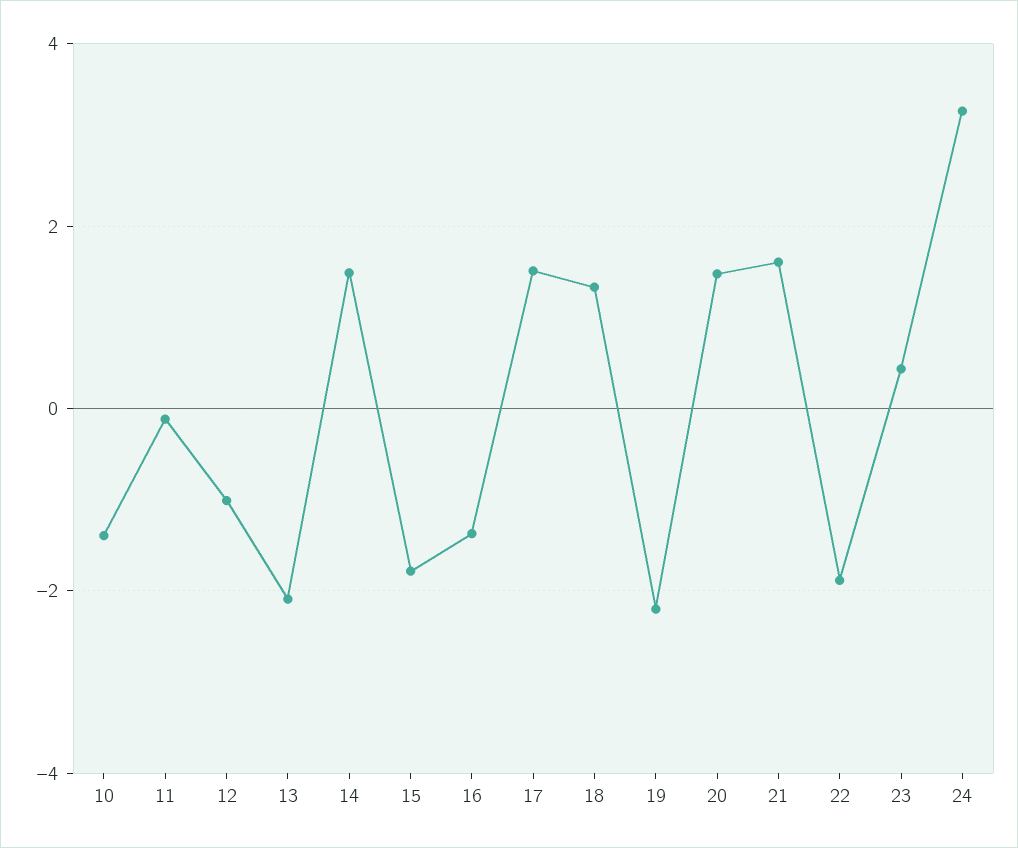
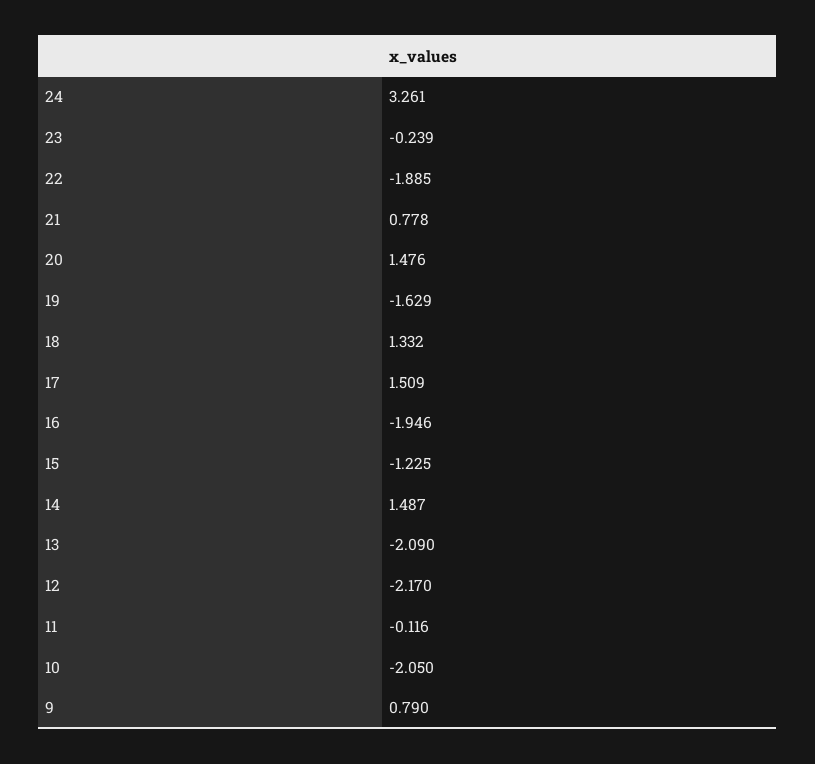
  {
-   "10": -1.4,
+   "10": -2.05,
    "11": -0.116,
-   "12": -1,
+   "12": -2.17,
    "13": -2.09,
    "14": 1.487,
-   "15": -1.8,
+   "15": -1.225,
-   "16": -1.4,
+   "16": -1.946,
    "17": 1.509,
    "18": 1.332,
-   "19": -2.2,
+   "19": -1.629,
    "20": 1.476,
-   "21": 1.6,
+   "21": 0.778,
    "22": -1.885,
-   "23": 0.4,
+   "23": -0.239,
-   "24": 3.261
+   "24": 3.261,
+   "9": 0.79
  }

